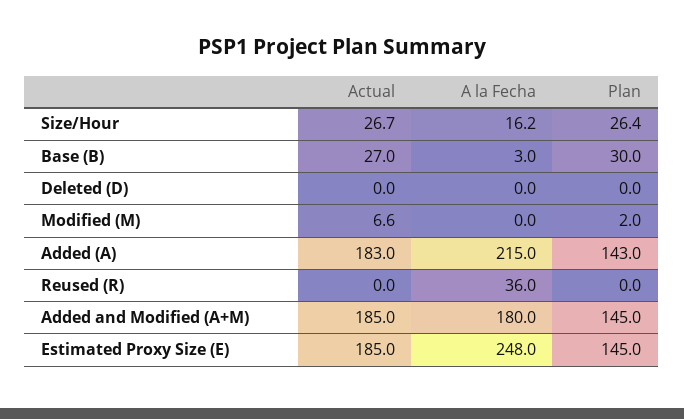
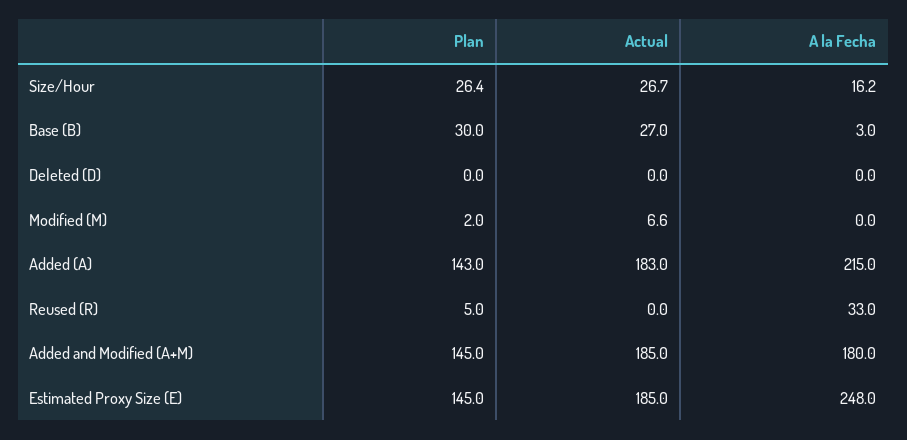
  {
    "Actual": {
      "Size/Hour": 26.7,
      "Base (B)": 27,
      "Deleted (D)": 0,
      "Modified (M)": 6.6,
      "Added (A)": 183,
      "Reused (R)": 0,
      "Added and Modified (A+M)": 185,
      "Estimated Proxy Size (E)": 185
    },
    "A la Fecha": {
      "Size/Hour": 16.2,
      "Base (B)": 3,
      "Deleted (D)": 0,
      "Modified (M)": 0,
      "Added (A)": 215,
-     "Reused (R)": 36,
+     "Reused (R)": 33,
      "Added and Modified (A+M)": 180,
      "Estimated Proxy Size (E)": 248
    },
    "Plan": {
      "Size/Hour": 26.4,
      "Base (B)": 30,
      "Deleted (D)": 0,
      "Modified (M)": 2,
      "Added (A)": 143,
-     "Reused (R)": 0,
+     "Reused (R)": 5,
      "Added and Modified (A+M)": 145,
      "Estimated Proxy Size (E)": 145
    }
  }

